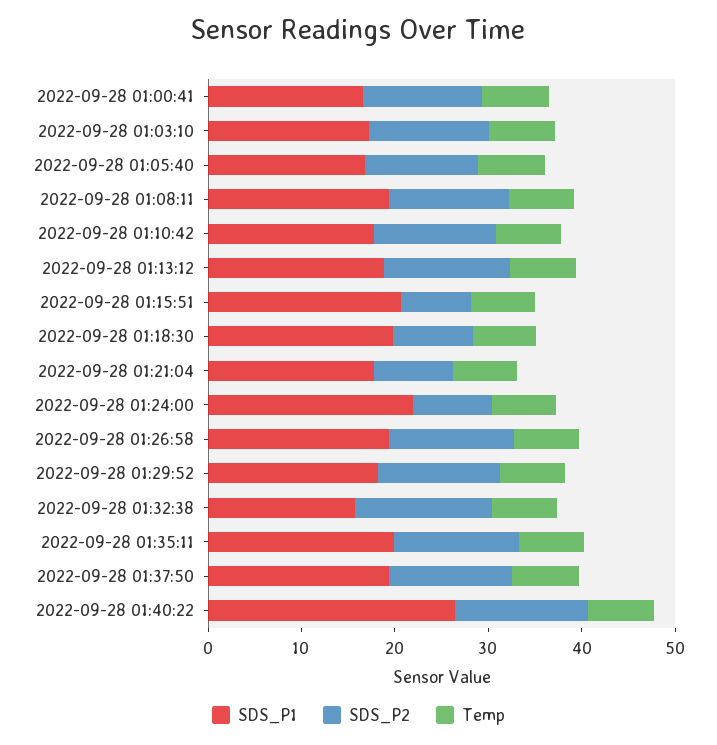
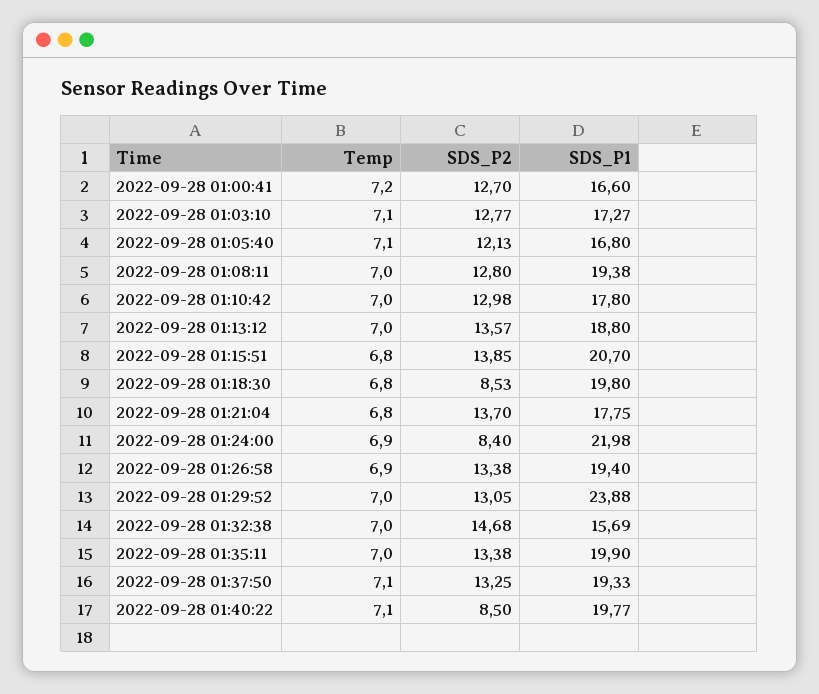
  {
    "SDS_P1": {
      "2022-09-28 01:00:41": 16.6,
      "2022-09-28 01:03:10": 17.27,
      "2022-09-28 01:05:40": 16.8,
      "2022-09-28 01:08:11": 19.38,
      "2022-09-28 01:10:42": 17.8,
      "2022-09-28 01:13:12": 18.8,
      "2022-09-28 01:15:51": 20.7,
      "2022-09-28 01:18:30": 19.8,
      "2022-09-28 01:21:04": 17.75,
      "2022-09-28 01:24:00": 21.98,
      "2022-09-28 01:26:58": 19.4,
-     "2022-09-28 01:29:52": 18,
+     "2022-09-28 01:29:52": 23.88,
      "2022-09-28 01:32:38": 15.69,
      "2022-09-28 01:35:11": 19.9,
      "2022-09-28 01:37:50": 19.33,
-     "2022-09-28 01:40:22": 26
+     "2022-09-28 01:40:22": 19.77
    },
    "SDS_P2": {
      "2022-09-28 01:00:41": 12.7,
      "2022-09-28 01:03:10": 12.77,
      "2022-09-28 01:05:40": 12.13,
      "2022-09-28 01:08:11": 12.8,
      "2022-09-28 01:10:42": 12.98,
      "2022-09-28 01:13:12": 13.57,
-     "2022-09-28 01:15:51": 8,
+     "2022-09-28 01:15:51": 13.85,
      "2022-09-28 01:18:30": 8.53,
-     "2022-09-28 01:21:04": 8,
+     "2022-09-28 01:21:04": 13.7,
      "2022-09-28 01:24:00": 8.4,
      "2022-09-28 01:26:58": 13.38,
      "2022-09-28 01:29:52": 13.05,
      "2022-09-28 01:32:38": 14.68,
      "2022-09-28 01:35:11": 13.38,
      "2022-09-28 01:37:50": 13.25,
-     "2022-09-28 01:40:22": 14
+     "2022-09-28 01:40:22": 8.5
    },
    "Temp": {
      "2022-09-28 01:00:41": 7.2,
      "2022-09-28 01:03:10": 7.1,
      "2022-09-28 01:05:40": 7.1,
      "2022-09-28 01:08:11": 7,
      "2022-09-28 01:10:42": 7,
      "2022-09-28 01:13:12": 7,
      "2022-09-28 01:15:51": 6.8,
      "2022-09-28 01:18:30": 6.8,
      "2022-09-28 01:21:04": 6.8,
      "2022-09-28 01:24:00": 6.9,
      "2022-09-28 01:26:58": 6.9,
      "2022-09-28 01:29:52": 7,
      "2022-09-28 01:32:38": 7,
      "2022-09-28 01:35:11": 7,
      "2022-09-28 01:37:50": 7.1,
      "2022-09-28 01:40:22": 7.1
    }
  }

